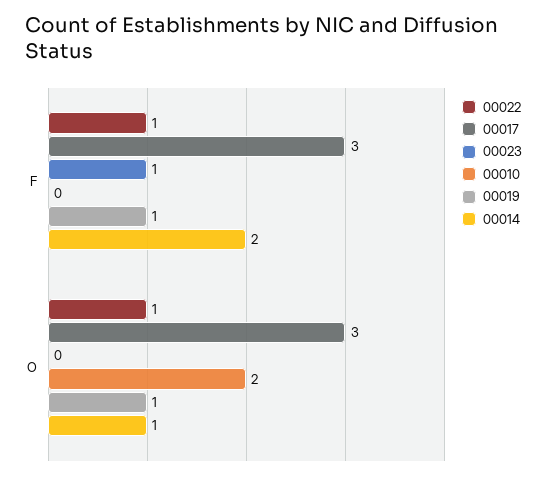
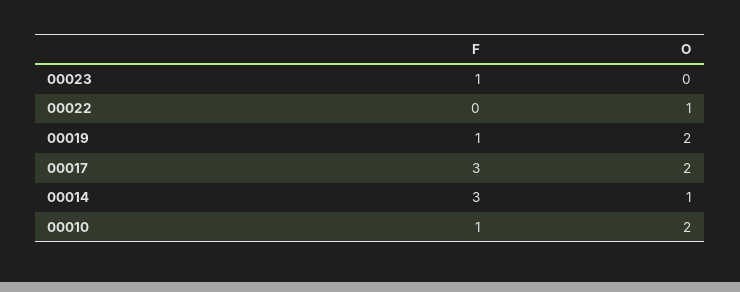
  {
    "00022": {
-     "F": 1,
+     "F": 0,
      "O": 1
    },
    "00017": {
      "F": 3,
-     "O": 3
+     "O": 2
    },
    "00023": {
      "F": 1,
      "O": 0
    },
    "00010": {
-     "F": 0,
+     "F": 1,
      "O": 2
    },
    "00019": {
      "F": 1,
-     "O": 1
+     "O": 2
    },
    "00014": {
-     "F": 2,
+     "F": 3,
      "O": 1
    }
  }

